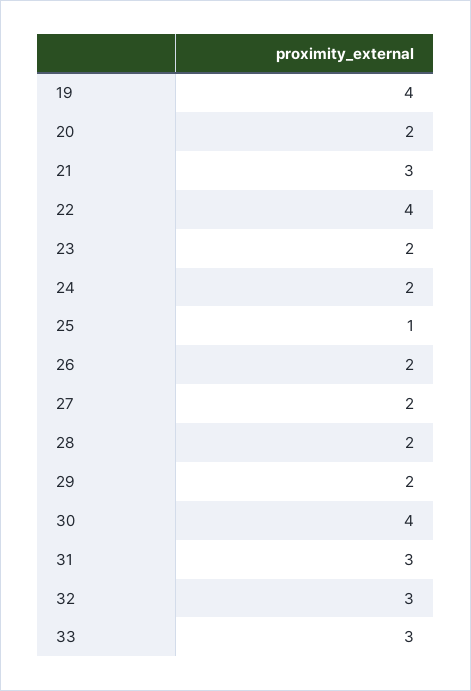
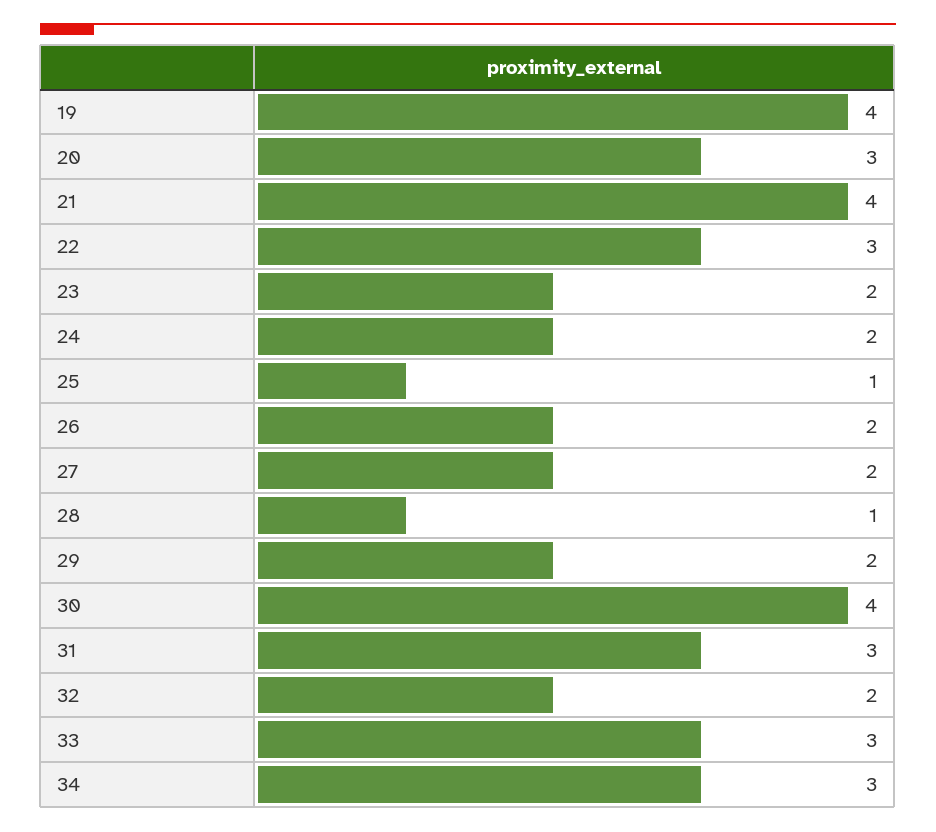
  {
    "19": 4,
-   "20": 2,
+   "20": 3,
-   "21": 3,
+   "21": 4,
-   "22": 4,
+   "22": 3,
    "23": 2,
    "24": 2,
    "25": 1,
    "26": 2,
    "27": 2,
-   "28": 2,
+   "28": 1,
    "29": 2,
    "30": 4,
    "31": 3,
-   "32": 3,
+   "32": 2,
-   "33": 3
+   "33": 3,
+   "34": 3
  }

